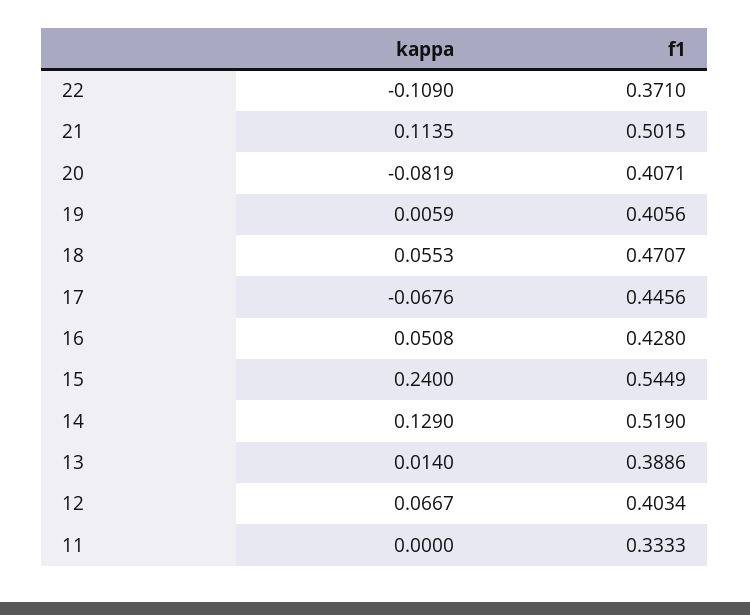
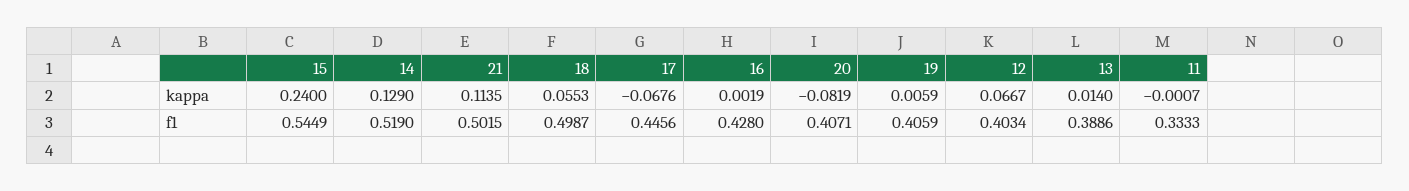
  {
    "kappa": {
-     "22": -0.109,
      "21": 0.1135,
      "20": -0.0819,
      "19": 0.0059,
      "18": 0.0553,
      "17": -0.0676,
-     "16": 0.0508,
+     "16": 0.0019,
      "15": 0.24,
      "14": 0.129,
      "13": 0.014,
      "12": 0.0667,
-     "11": 0
+     "11": -0.0007
    },
    "f1": {
-     "22": 0.371,
      "21": 0.5015,
      "20": 0.4071,
-     "19": 0.4056,
+     "19": 0.4059,
-     "18": 0.4707,
+     "18": 0.4987,
      "17": 0.4456,
      "16": 0.428,
      "15": 0.5449,
      "14": 0.519,
      "13": 0.3886,
      "12": 0.4034,
      "11": 0.3333
    }
  }

